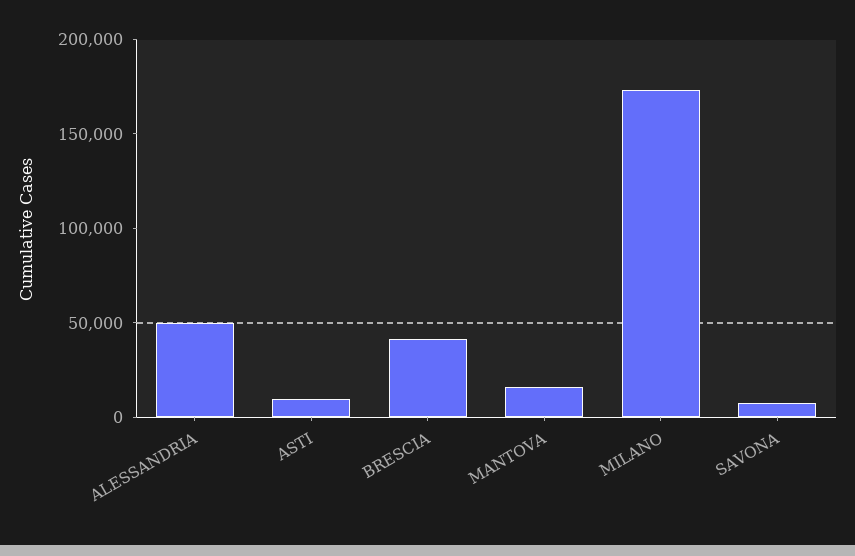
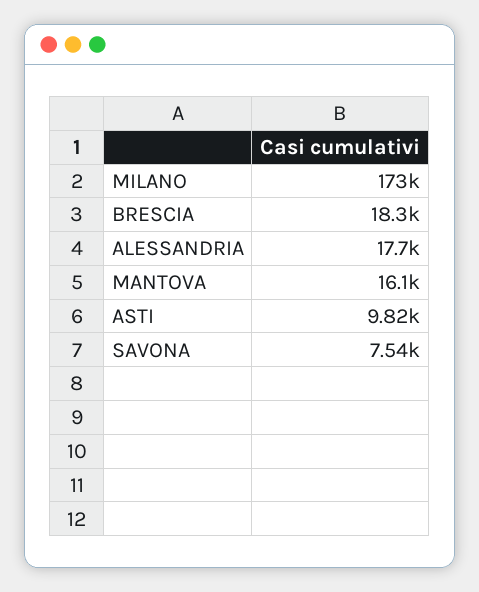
  {
-   "ALESSANDRIA": 50000,
+   "ALESSANDRIA": 17700,
    "ASTI": 9820,
-   "BRESCIA": 40000,
+   "BRESCIA": 18300,
    "MANTOVA": 16100,
    "MILANO": 173000,
    "SAVONA": 7540
  }

